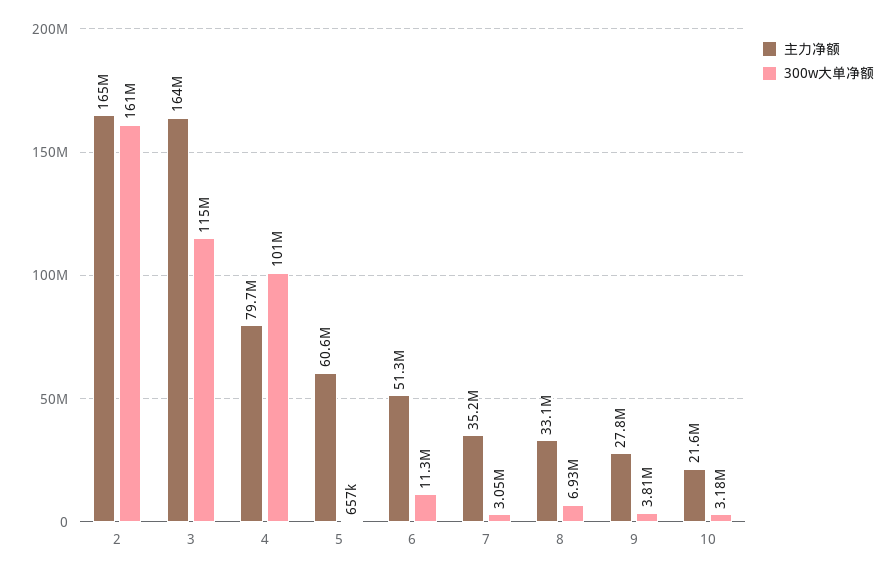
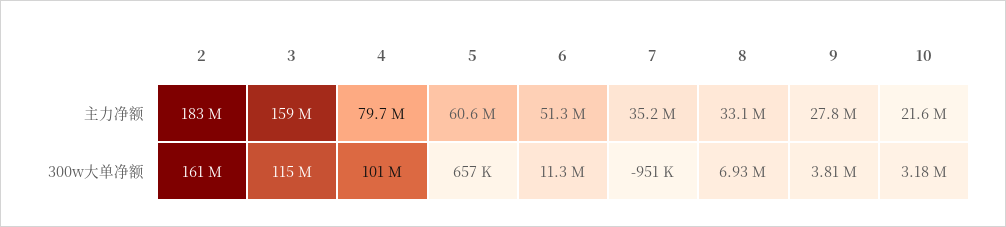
  {
    "主力净额": {
-     "2": 165000000,
+     "2": 183000000,
-     "3": 164000000,
+     "3": 159000000,
      "4": 79700000,
      "5": 60600000,
      "6": 51300000,
      "7": 35200000,
      "8": 33100000,
      "9": 27800000,
      "10": 21600000
    },
    "300w大单净额": {
      "2": 161000000,
      "3": 115000000,
      "4": 101000000,
      "5": 657000,
      "6": 11300000,
-     "7": 3050000,
+     "7": -951000,
      "8": 6930000,
      "9": 3810000,
      "10": 3180000
    }
  }

